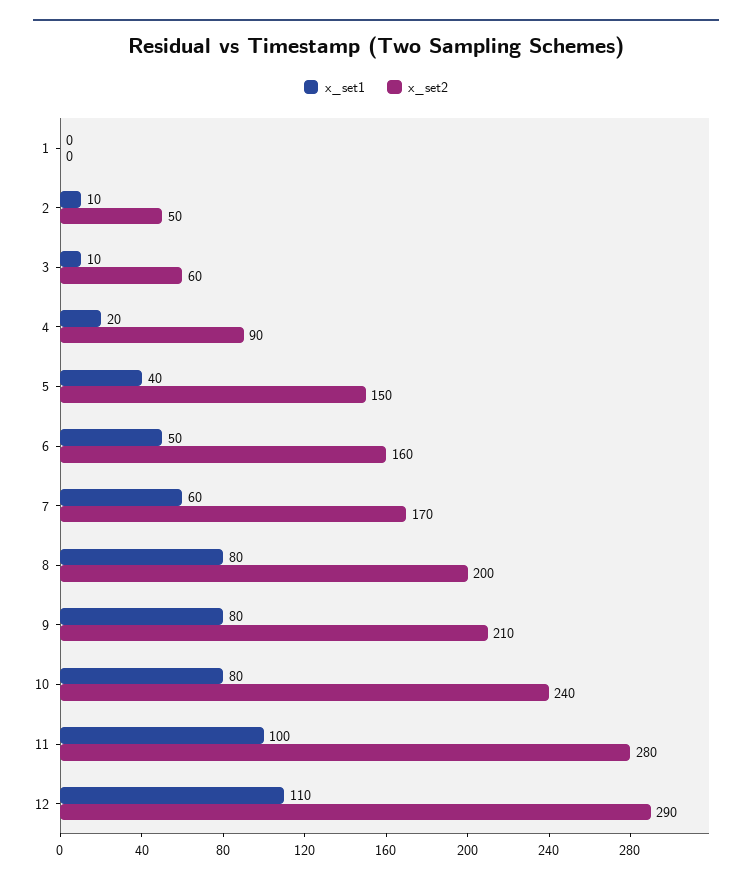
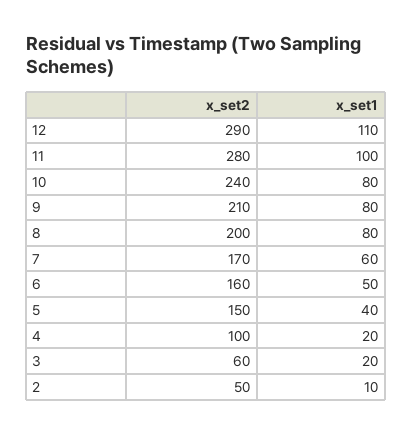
  {
    "x_set1": {
-     "1": 0,
      "2": 10,
-     "3": 10,
+     "3": 20,
      "4": 20,
      "5": 40,
      "6": 50,
      "7": 60,
      "8": 80,
      "9": 80,
      "10": 80,
      "11": 100,
      "12": 110
    },
    "x_set2": {
-     "1": 0,
      "2": 50,
      "3": 60,
-     "4": 90,
+     "4": 100,
      "5": 150,
      "6": 160,
      "7": 170,
      "8": 200,
      "9": 210,
      "10": 240,
      "11": 280,
      "12": 290
    }
  }

